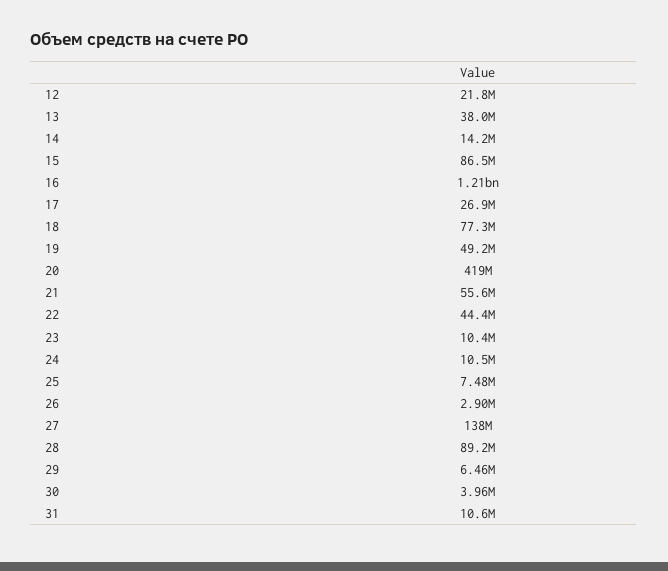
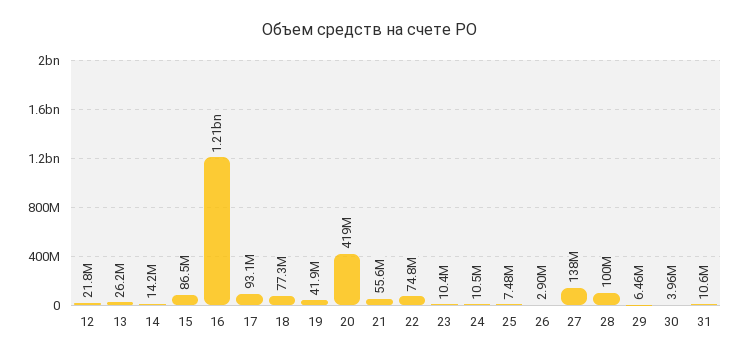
  {
    "12": 21800000,
-   "13": 38000000,
+   "13": 26200000,
    "14": 14200000,
    "15": 86500000,
    "16": 1210000000,
-   "17": 26900000,
+   "17": 93100000,
    "18": 77300000,
-   "19": 49200000,
+   "19": 41900000,
    "20": 419000000,
    "21": 55600000,
-   "22": 44400000,
+   "22": 74800000,
    "23": 10400000,
    "24": 10500000,
    "25": 7480000,
    "26": 2900000,
    "27": 138000000,
-   "28": 89200000,
+   "28": 100000000,
    "29": 6460000,
    "30": 3960000,
    "31": 10600000
  }

